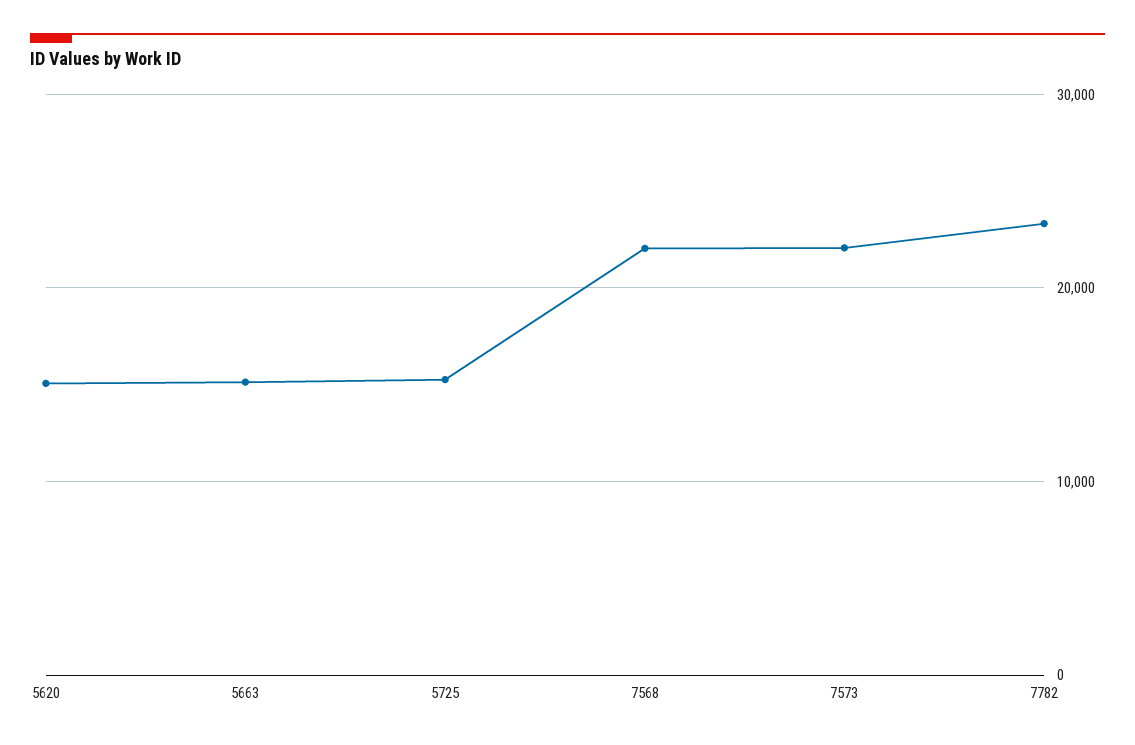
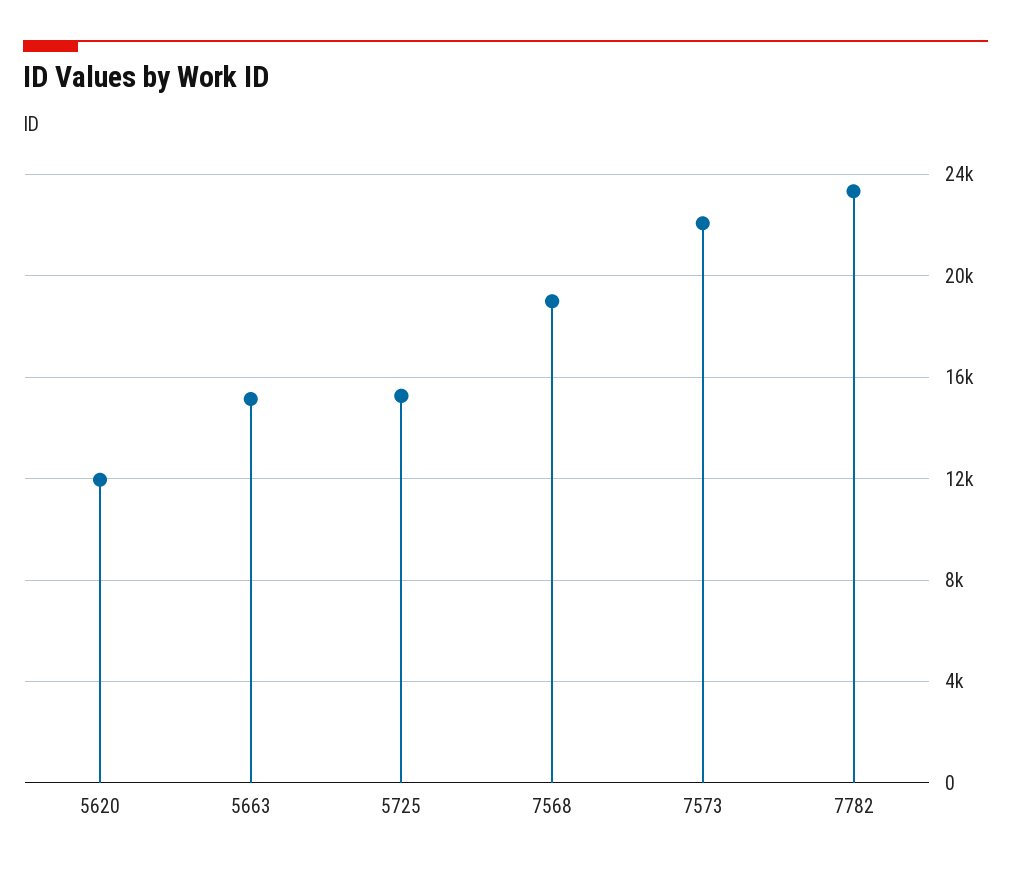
  {
-   "5620": 15000,
+   "5620": 12000,
    "5663": 15000,
    "5725": 15500,
-   "7568": 22000,
+   "7568": 19000,
    "7573": 22000,
    "7782": 23500
  }

